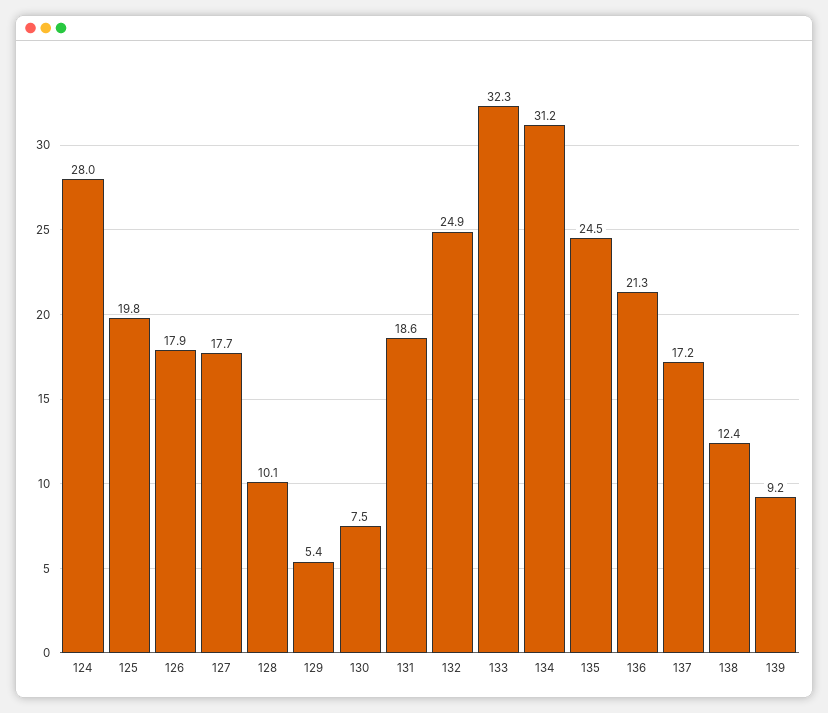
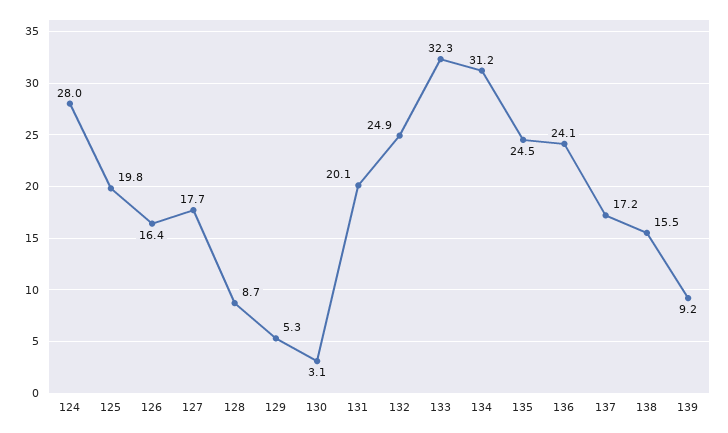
  {
    "124": 28,
    "125": 19.8,
-   "126": 17.9,
+   "126": 16.4,
    "127": 17.7,
-   "128": 10.1,
+   "128": 8.7,
-   "129": 5.4,
+   "129": 5.3,
-   "130": 7.5,
+   "130": 3.1,
-   "131": 18.6,
+   "131": 20.1,
    "132": 24.9,
    "133": 32.3,
    "134": 31.2,
    "135": 24.5,
-   "136": 21.3,
+   "136": 24.1,
    "137": 17.2,
-   "138": 12.4,
+   "138": 15.5,
    "139": 9.2
  }

